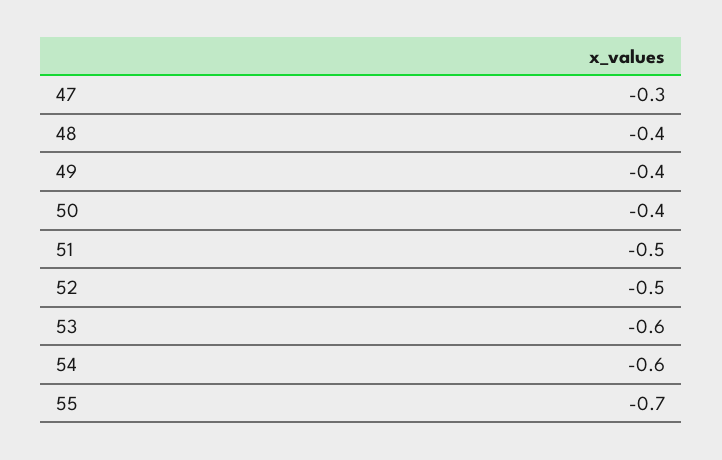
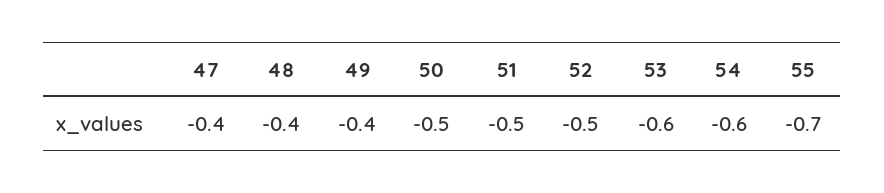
  {
-   "47": -0.3,
+   "47": -0.4,
    "48": -0.4,
    "49": -0.4,
-   "50": -0.4,
+   "50": -0.5,
    "51": -0.5,
    "52": -0.5,
    "53": -0.6,
    "54": -0.6,
    "55": -0.7
  }

